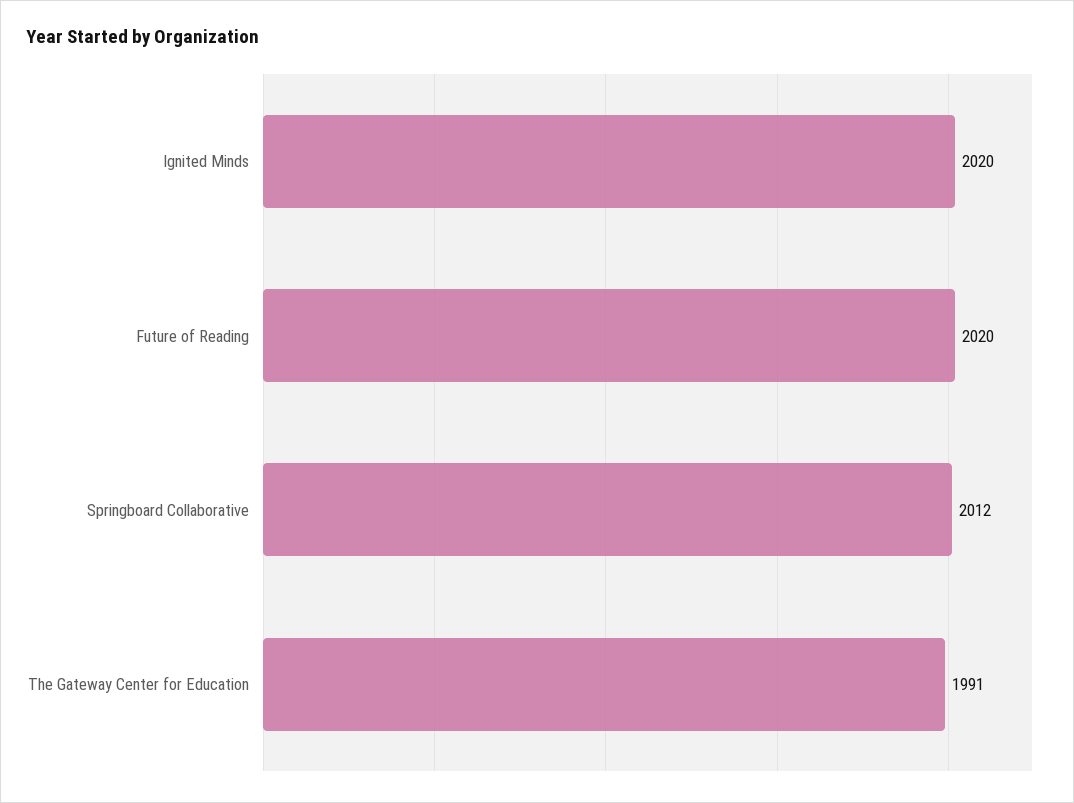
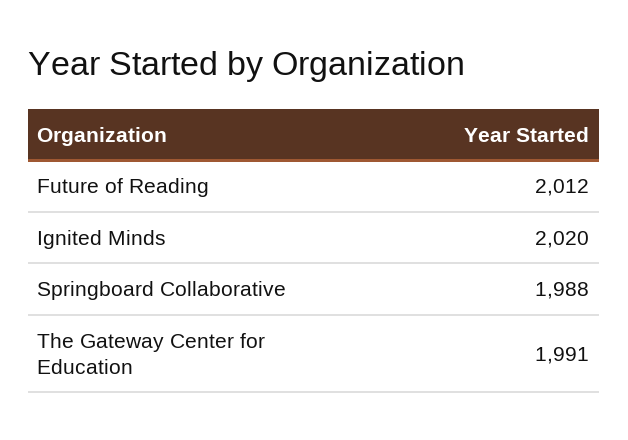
  {
    "Ignited Minds": 2020,
-   "Future of Reading": 2020,
+   "Future of Reading": 2012,
-   "Springboard Collaborative": 2012,
+   "Springboard Collaborative": 1988,
    "The Gateway Center for Education": 1991
  }

